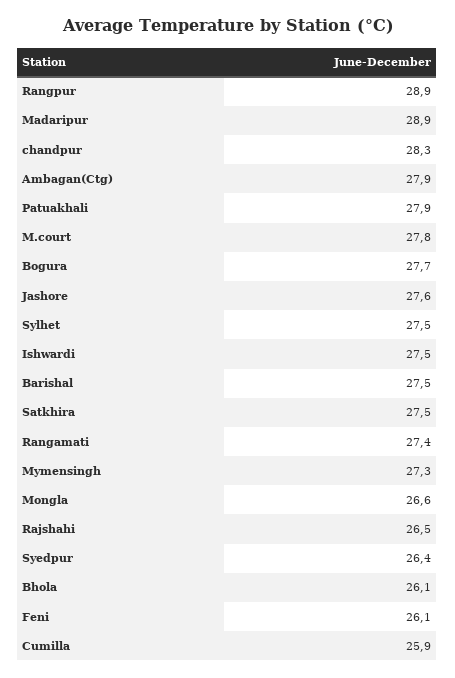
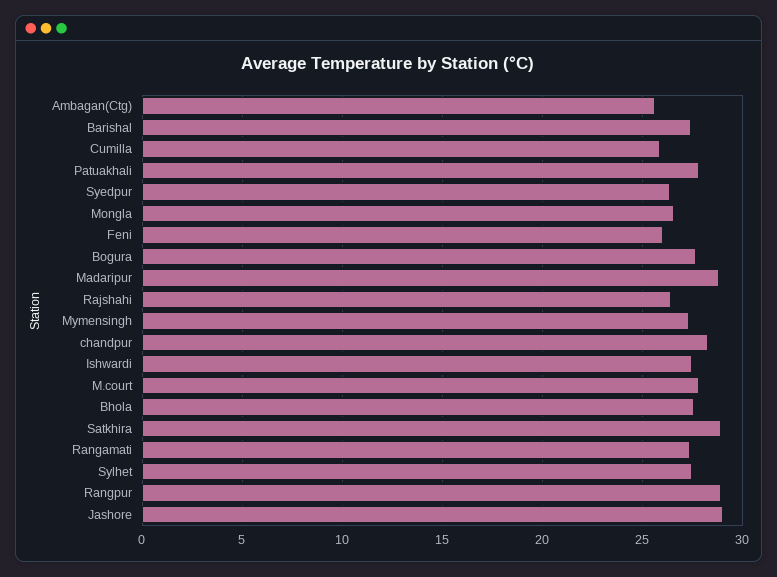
  {
    "Rangpur": 28.9,
    "Madaripur": 28.9,
    "chandpur": 28.3,
-   "Ambagan(Ctg)": 27.9,
+   "Ambagan(Ctg)": 25.5,
    "Patuakhali": 27.9,
    "M.court": 27.8,
    "Bogura": 27.7,
-   "Jashore": 27.6,
+   "Jashore": 29,
    "Sylhet": 27.5,
    "Ishwardi": 27.5,
    "Barishal": 27.5,
-   "Satkhira": 27.5,
+   "Satkhira": 29,
    "Rangamati": 27.4,
    "Mymensingh": 27.3,
    "Mongla": 26.6,
    "Rajshahi": 26.5,
    "Syedpur": 26.4,
-   "Bhola": 26.1,
+   "Bhola": 27.5,
    "Feni": 26.1,
    "Cumilla": 25.9
  }

